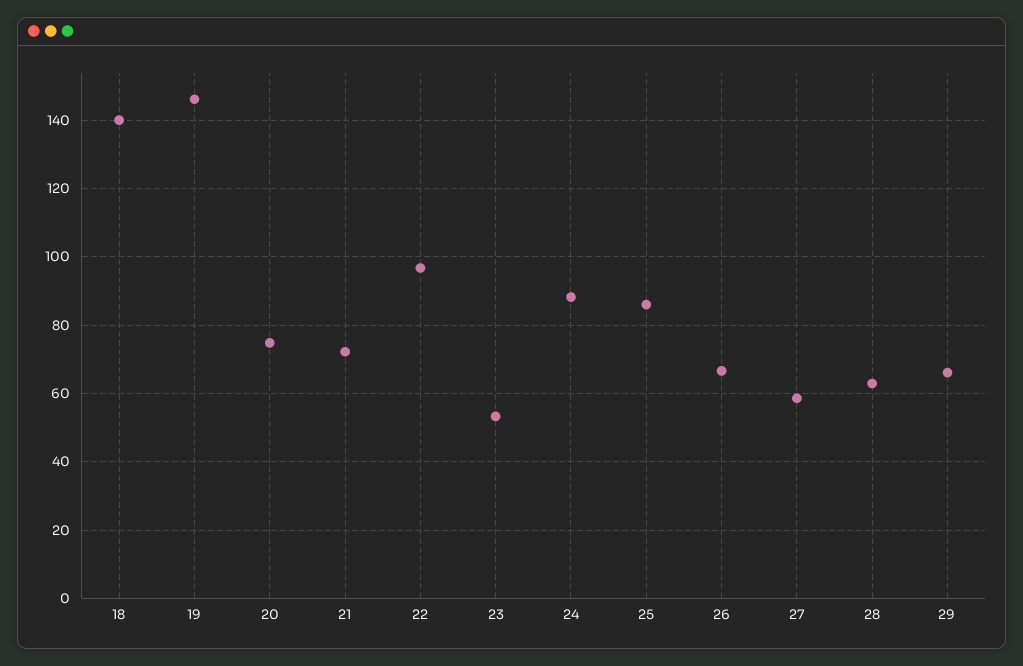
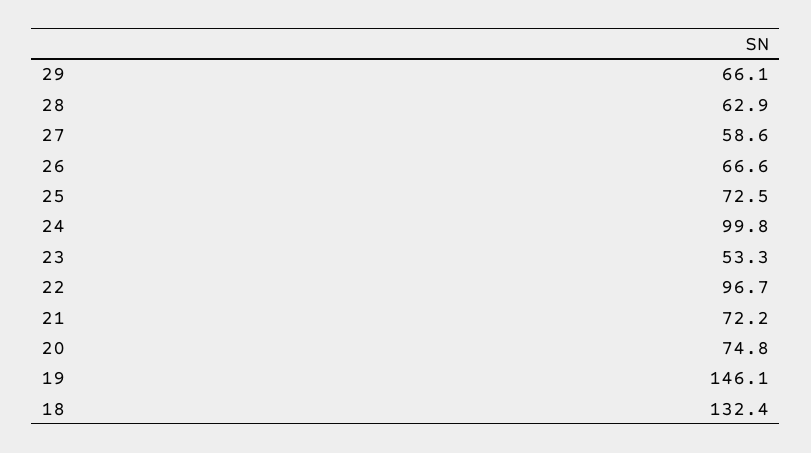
  {
-   "18": 140,
+   "18": 132.4,
    "19": 146.1,
    "20": 74.8,
    "21": 72.2,
    "22": 96.7,
    "23": 53.3,
-   "24": 88,
+   "24": 99.8,
-   "25": 86,
+   "25": 72.5,
    "26": 66.6,
    "27": 58.6,
    "28": 62.9,
    "29": 66.1
  }

